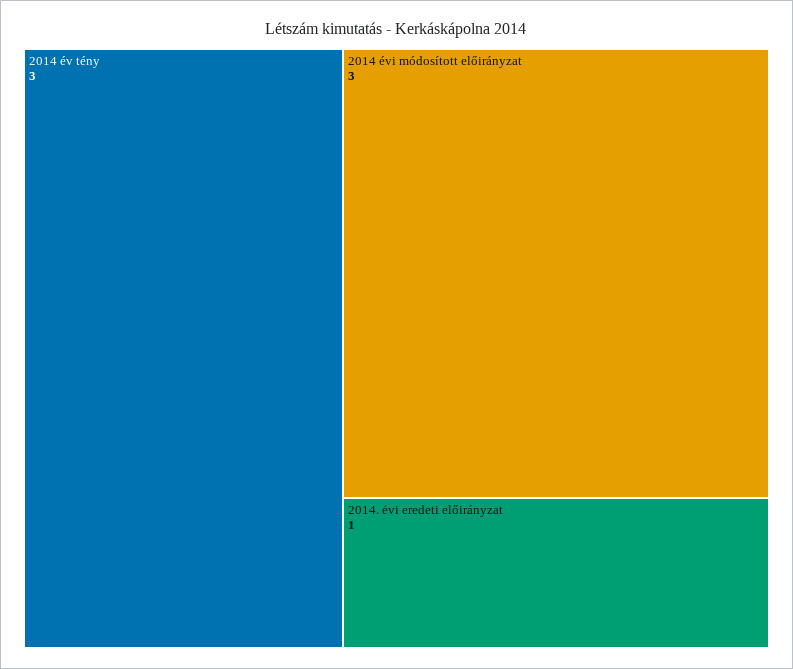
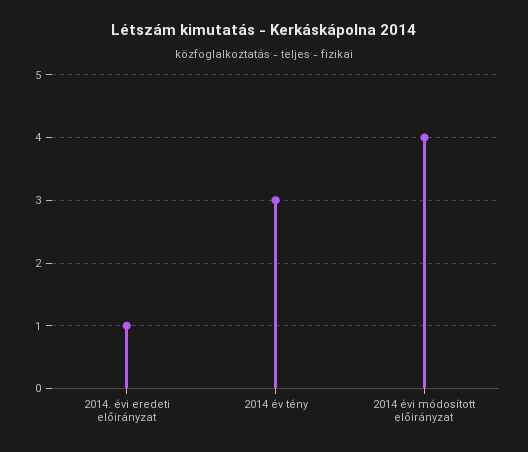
  {
    "2014 év tény": 3,
-   "2014 évi módosított előirányzat": 3,
+   "2014 évi módosított előirányzat": 4,
    "2014. évi eredeti előirányzat": 1
  }

